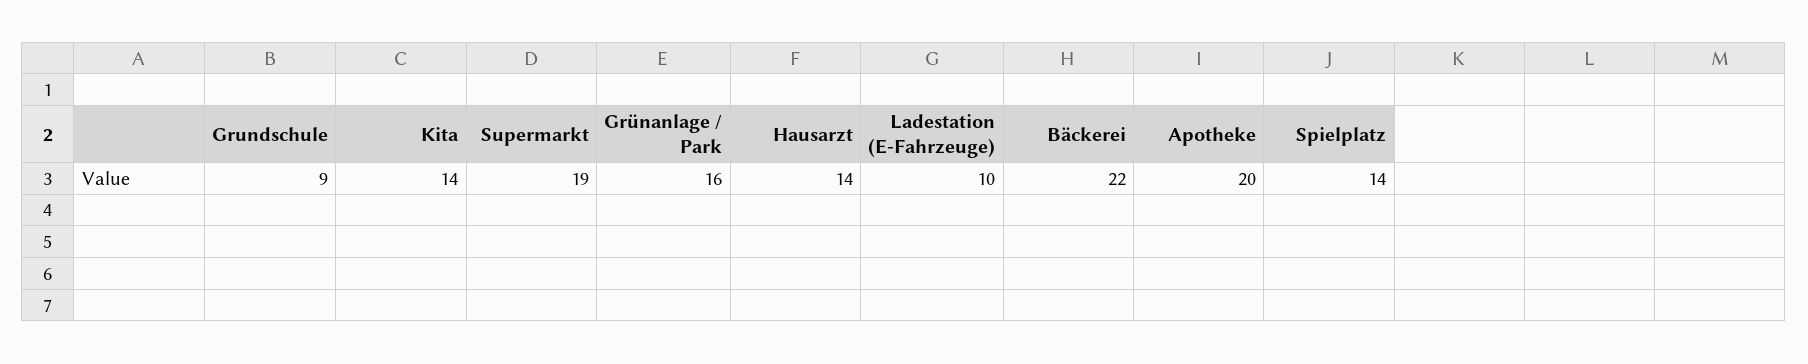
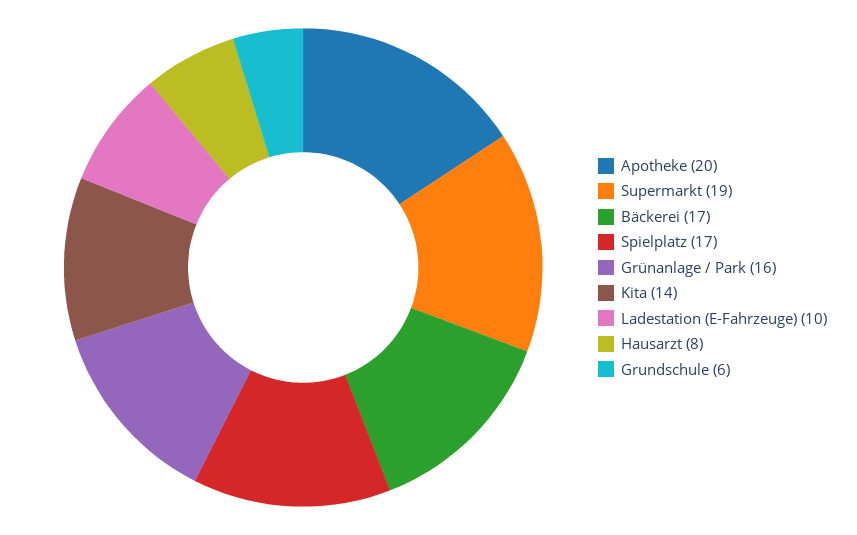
  {
-   "Grundschule": 9,
+   "Grundschule": 6,
    "Kita": 14,
    "Supermarkt": 19,
    "Grünanlage / Park": 16,
-   "Hausarzt": 14,
+   "Hausarzt": 8,
    "Ladestation (E-Fahrzeuge)": 10,
-   "Bäckerei": 22,
+   "Bäckerei": 17,
    "Apotheke": 20,
-   "Spielplatz": 14
+   "Spielplatz": 17
  }

